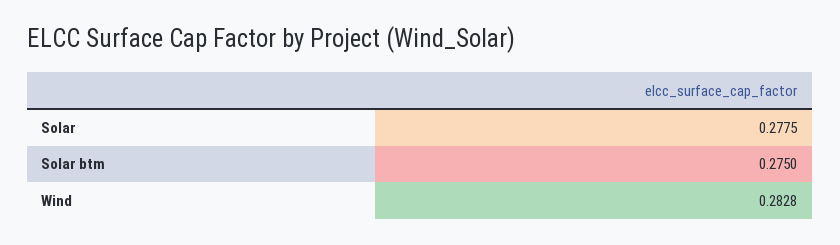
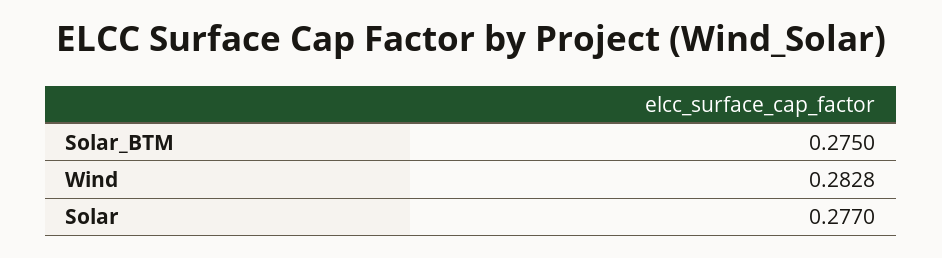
  {
-   "Solar": 0.2775,
+   "Solar": 0.277,
    "Solar btm": 0.275,
    "Wind": 0.2828
  }

